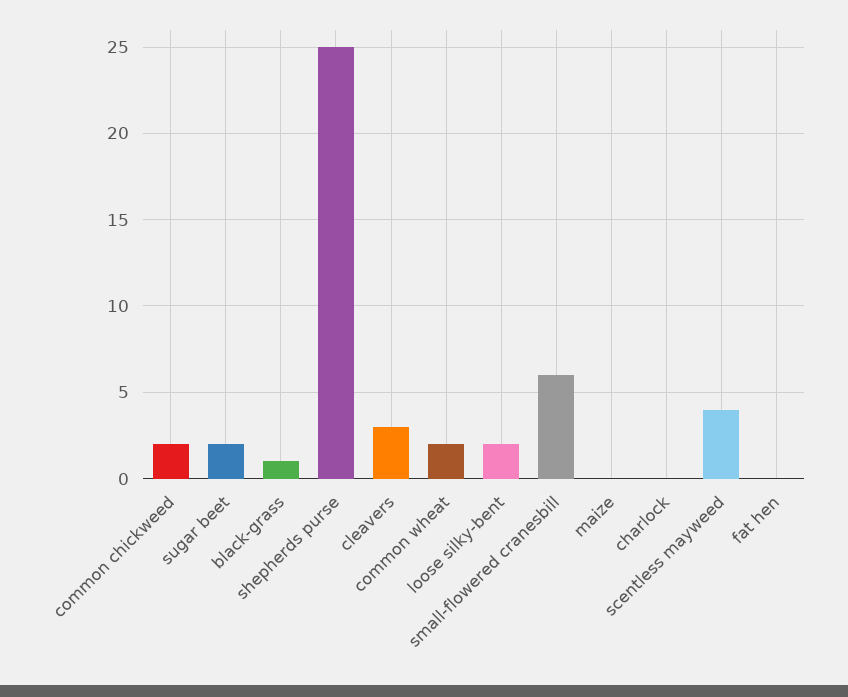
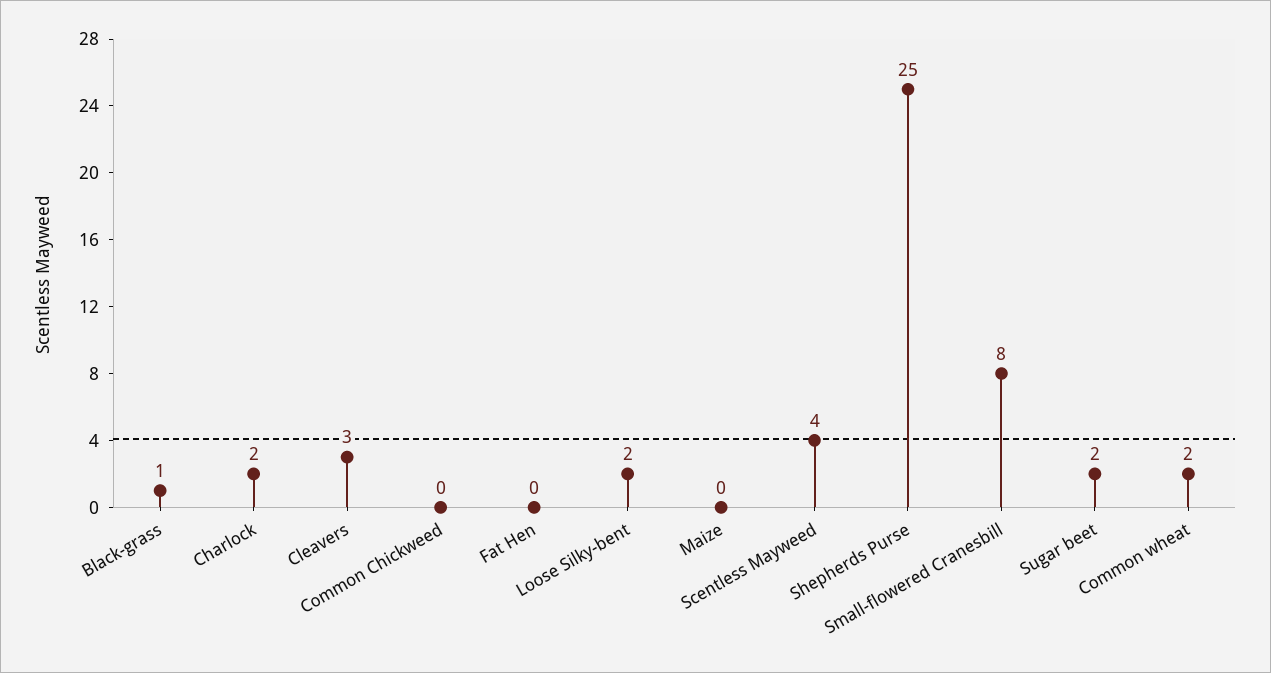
  {
-   "common chickweed": 2,
+   "common chickweed": 0,
    "sugar beet": 2,
    "black-grass": 1,
    "shepherds purse": 25,
    "cleavers": 3,
    "common wheat": 2,
    "loose silky-bent": 2,
-   "small-flowered cranesbill": 6,
+   "small-flowered cranesbill": 8,
    "maize": 0,
-   "charlock": 0,
+   "charlock": 2,
    "scentless mayweed": 4,
    "fat hen": 0
  }

